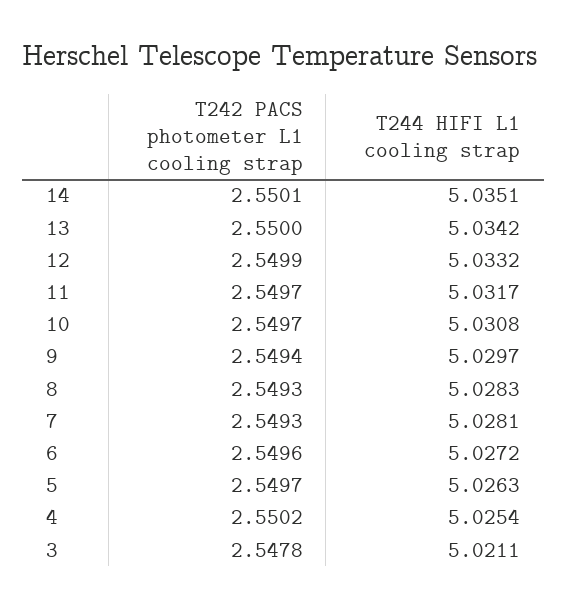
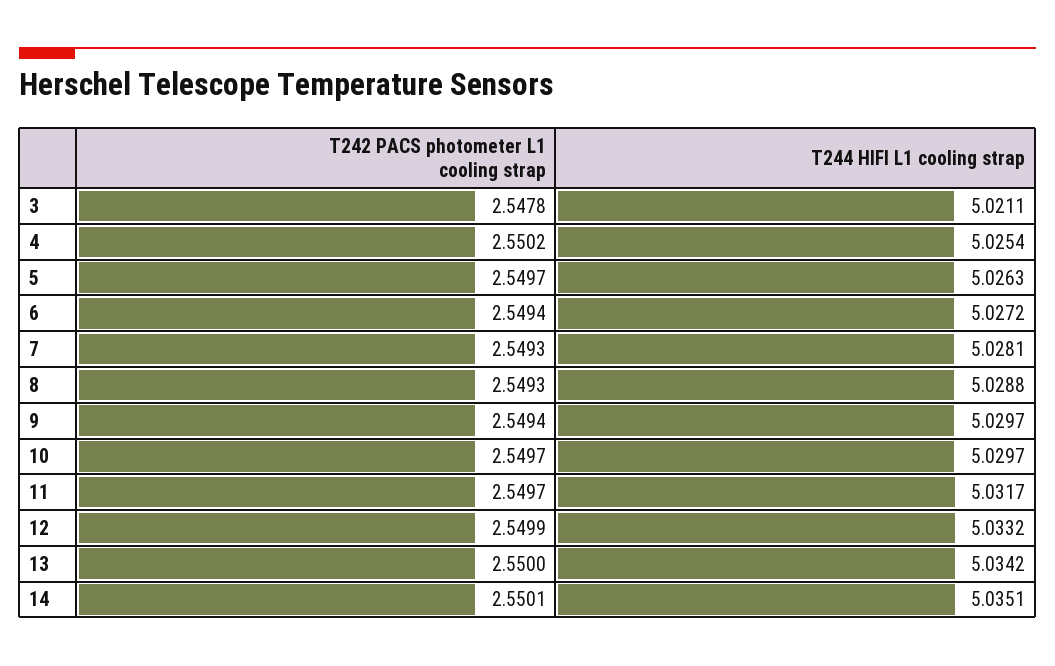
  {
    "T242 PACS photometer L1 cooling strap": {
      "14": 2.5501,
      "13": 2.55,
      "12": 2.5499,
      "11": 2.5497,
      "10": 2.5497,
      "9": 2.5494,
      "8": 2.5493,
      "7": 2.5493,
-     "6": 2.5496,
+     "6": 2.5494,
      "5": 2.5497,
      "4": 2.5502,
      "3": 2.5478
    },
    "T244 HIFI L1 cooling strap": {
      "14": 5.0351,
      "13": 5.0342,
      "12": 5.0332,
      "11": 5.0317,
-     "10": 5.0308,
+     "10": 5.0297,
      "9": 5.0297,
-     "8": 5.0283,
+     "8": 5.0288,
      "7": 5.0281,
      "6": 5.0272,
      "5": 5.0263,
      "4": 5.0254,
      "3": 5.0211
    }
  }

